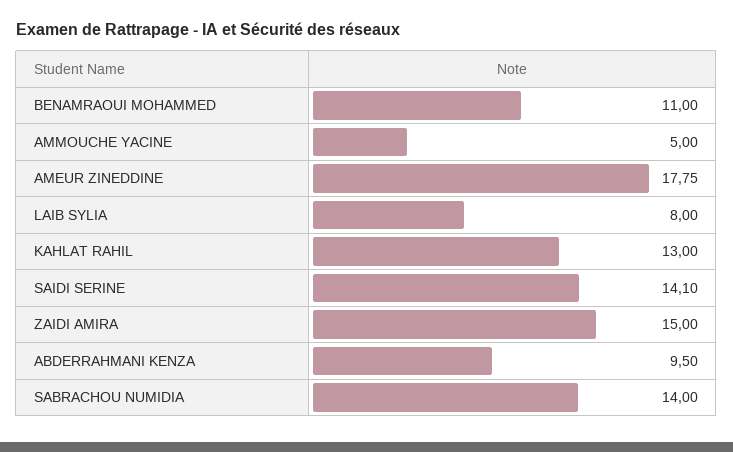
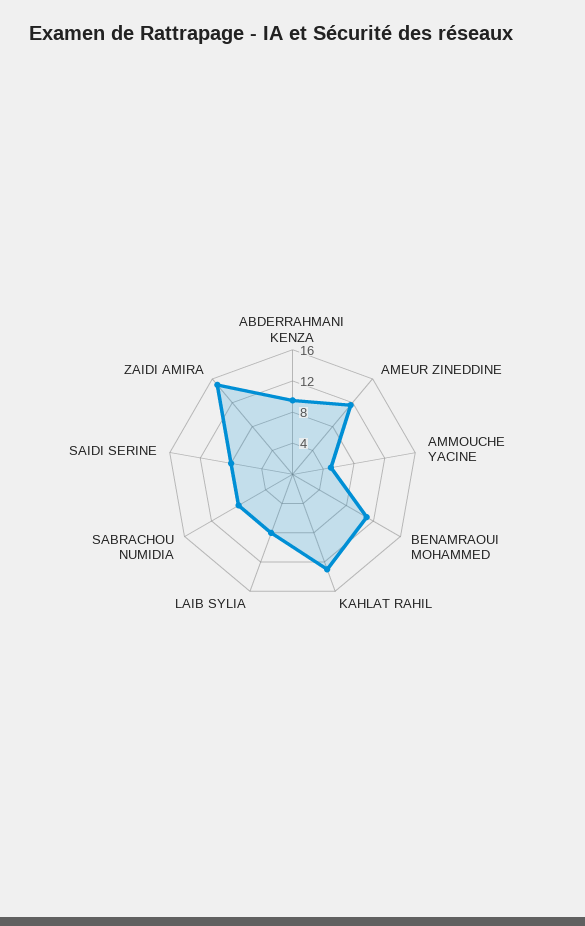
  {
    "BENAMRAOUI MOHAMMED": 11,
    "AMMOUCHE YACINE": 5,
-   "AMEUR ZINEDDINE": 17.75,
+   "AMEUR ZINEDDINE": 12,
    "LAIB SYLIA": 8,
    "KAHLAT RAHIL": 13,
-   "SAIDI SERINE": 14.1,
+   "SAIDI SERINE": 8,
    "ZAIDI AMIRA": 15,
    "ABDERRAHMANI KENZA": 9.5,
-   "SABRACHOU NUMIDIA": 14
+   "SABRACHOU NUMIDIA": 8
  }

